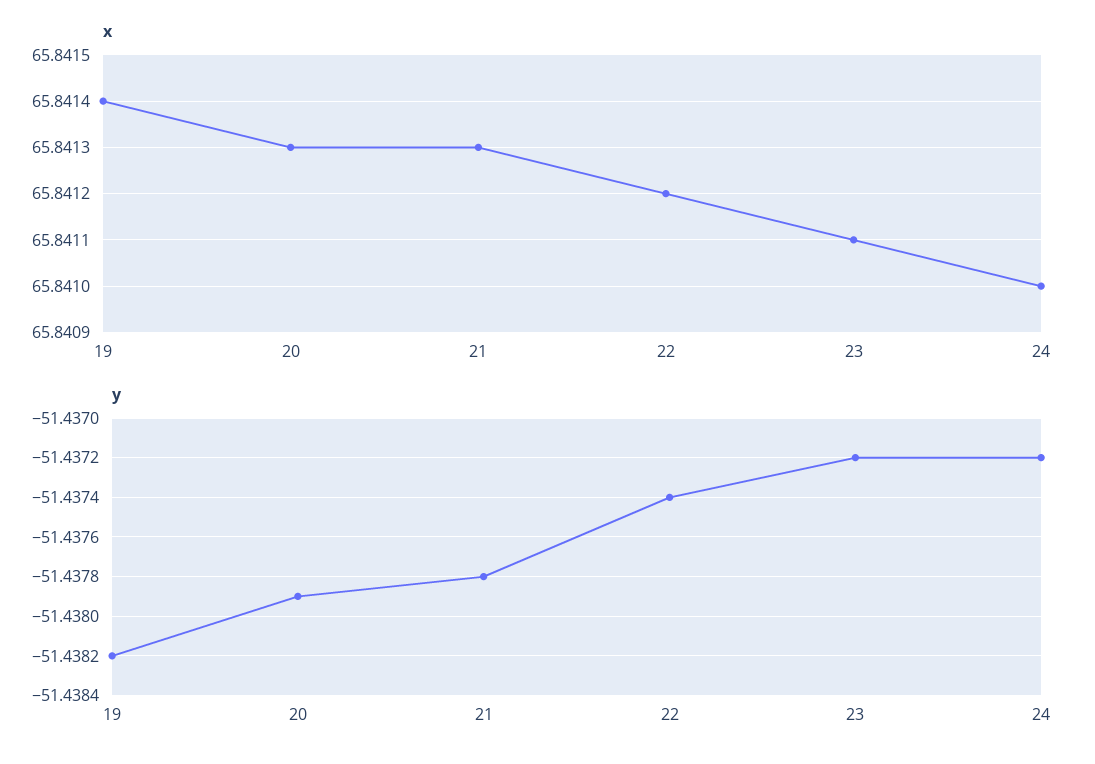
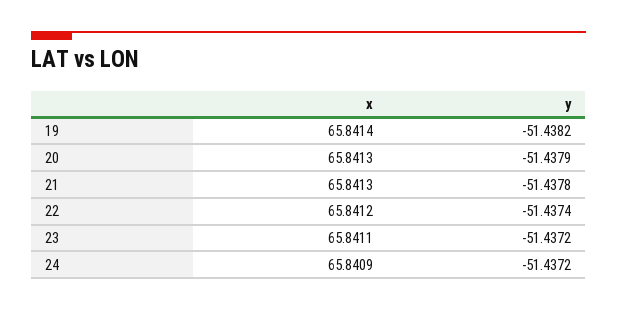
  {
    "x": {
      "19": 65.8414,
      "20": 65.8413,
      "21": 65.8413,
      "22": 65.8412,
      "23": 65.8411,
-     "24": 65.841
+     "24": 65.8409
    },
    "y": {
      "19": -51.4382,
      "20": -51.4379,
      "21": -51.4378,
      "22": -51.4374,
      "23": -51.4372,
      "24": -51.4372
    }
  }

